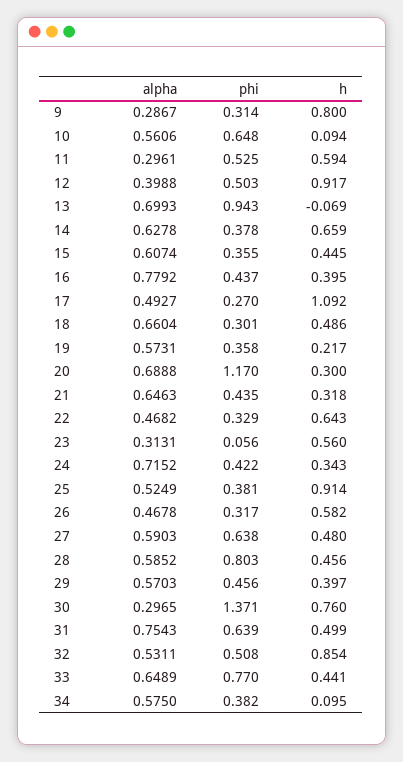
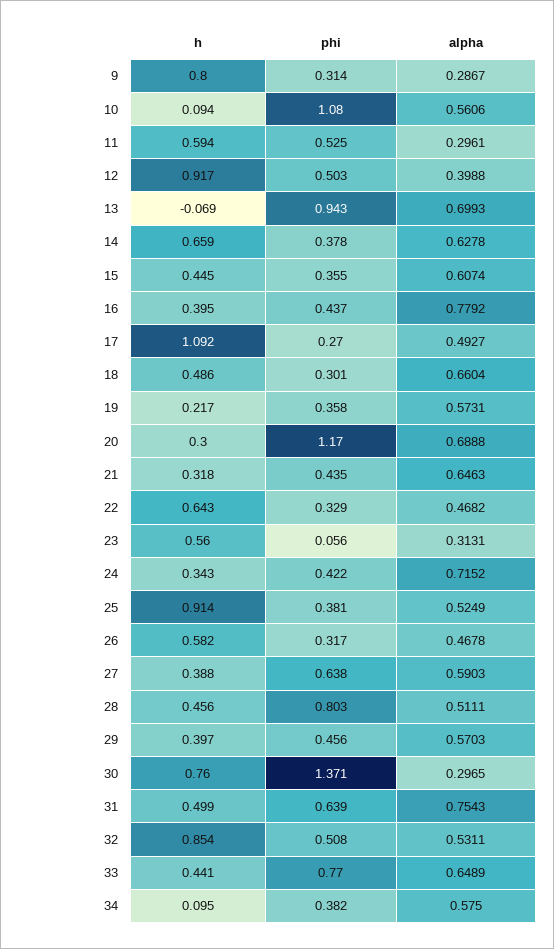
  {
    "alpha": {
      "9": 0.2867,
      "10": 0.5606,
      "11": 0.2961,
      "12": 0.3988,
      "13": 0.6993,
      "14": 0.6278,
      "15": 0.6074,
      "16": 0.7792,
      "17": 0.4927,
      "18": 0.6604,
      "19": 0.5731,
      "20": 0.6888,
      "21": 0.6463,
      "22": 0.4682,
      "23": 0.3131,
      "24": 0.7152,
      "25": 0.5249,
      "26": 0.4678,
      "27": 0.5903,
-     "28": 0.5852,
+     "28": 0.5111,
      "29": 0.5703,
      "30": 0.2965,
      "31": 0.7543,
      "32": 0.5311,
      "33": 0.6489,
      "34": 0.575
    },
    "phi": {
      "9": 0.314,
-     "10": 0.648,
+     "10": 1.08,
      "11": 0.525,
      "12": 0.503,
      "13": 0.943,
      "14": 0.378,
      "15": 0.355,
      "16": 0.437,
      "17": 0.27,
      "18": 0.301,
      "19": 0.358,
      "20": 1.17,
      "21": 0.435,
      "22": 0.329,
      "23": 0.056,
      "24": 0.422,
      "25": 0.381,
      "26": 0.317,
      "27": 0.638,
      "28": 0.803,
      "29": 0.456,
      "30": 1.371,
      "31": 0.639,
      "32": 0.508,
      "33": 0.77,
      "34": 0.382
    },
    "h": {
      "9": 0.8,
      "10": 0.094,
      "11": 0.594,
      "12": 0.917,
      "13": -0.069,
      "14": 0.659,
      "15": 0.445,
      "16": 0.395,
      "17": 1.092,
      "18": 0.486,
      "19": 0.217,
      "20": 0.3,
      "21": 0.318,
      "22": 0.643,
      "23": 0.56,
      "24": 0.343,
      "25": 0.914,
      "26": 0.582,
-     "27": 0.48,
+     "27": 0.388,
      "28": 0.456,
      "29": 0.397,
      "30": 0.76,
      "31": 0.499,
      "32": 0.854,
      "33": 0.441,
      "34": 0.095
    }
  }

